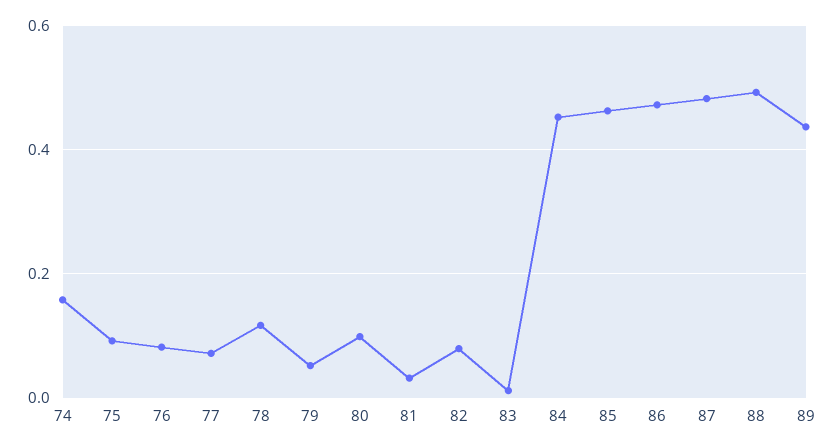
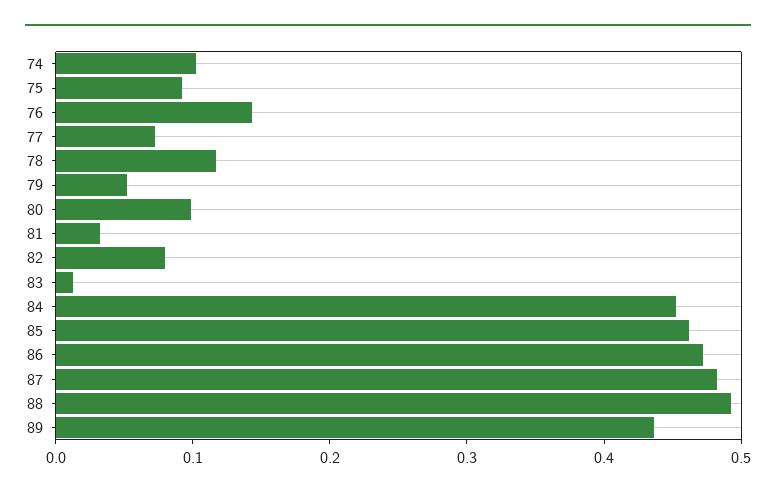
  {
-   "74": 0.16,
+   "74": 0.1,
    "75": 0.1,
-   "76": 0.08,
+   "76": 0.14,
    "77": 0.08,
    "78": 0.12,
    "79": 0.06,
    "80": 0.1,
    "81": 0.04,
    "82": 0.08,
    "83": 0.02,
    "84": 0.46,
    "85": 0.46,
    "86": 0.48,
    "87": 0.48,
    "88": 0.5,
    "89": 0.44
  }

